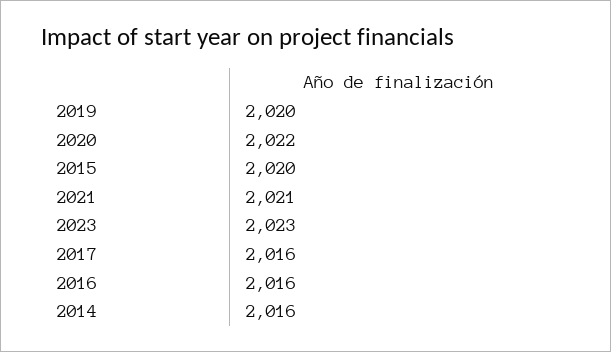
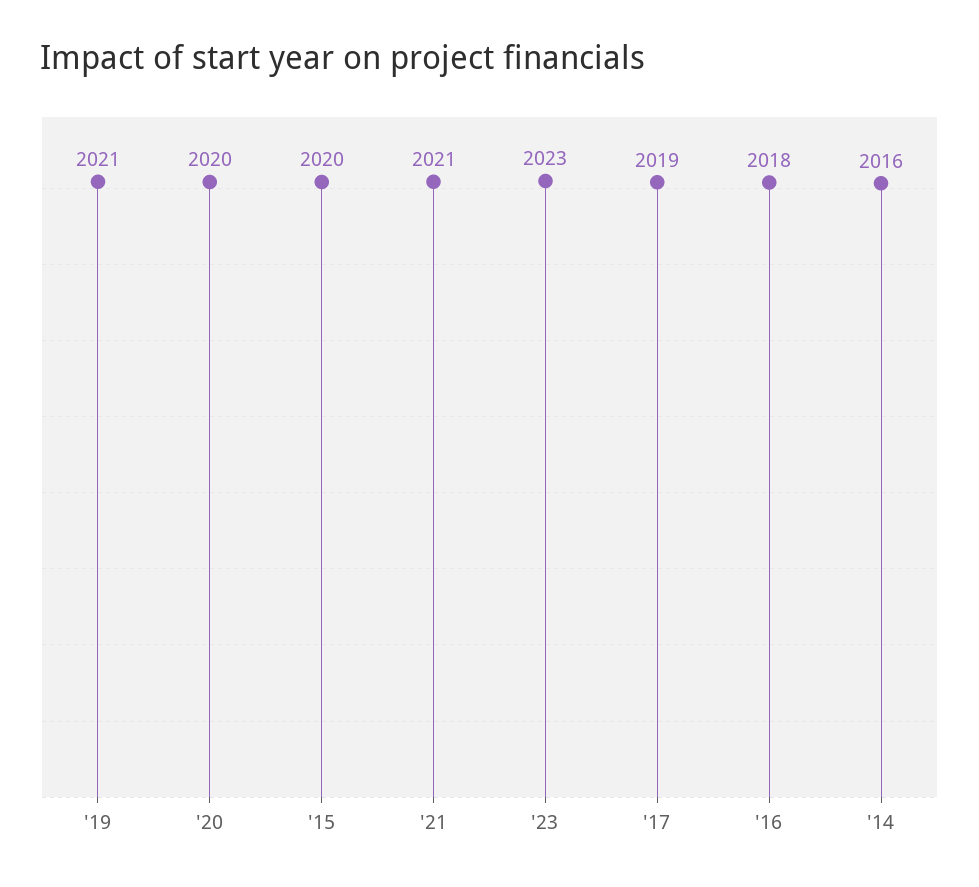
  {
-   "2019": 2020,
+   "2019": 2021,
-   "2020": 2022,
+   "2020": 2020,
    "2015": 2020,
    "2021": 2021,
    "2023": 2023,
-   "2017": 2016,
+   "2017": 2019,
-   "2016": 2016,
+   "2016": 2018,
    "2014": 2016
  }

